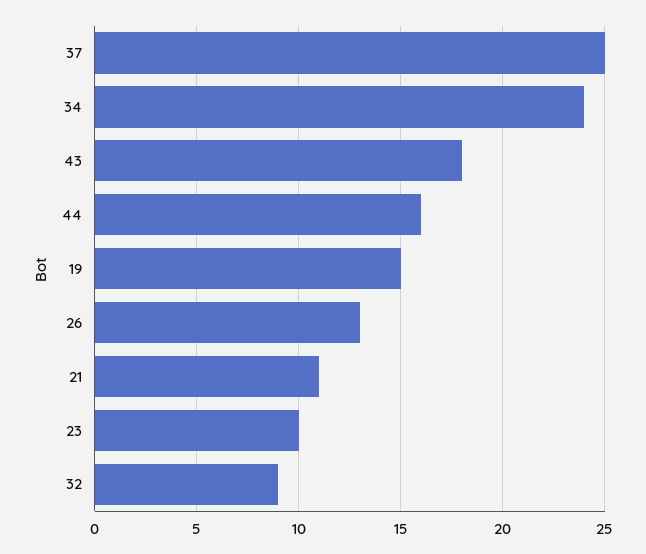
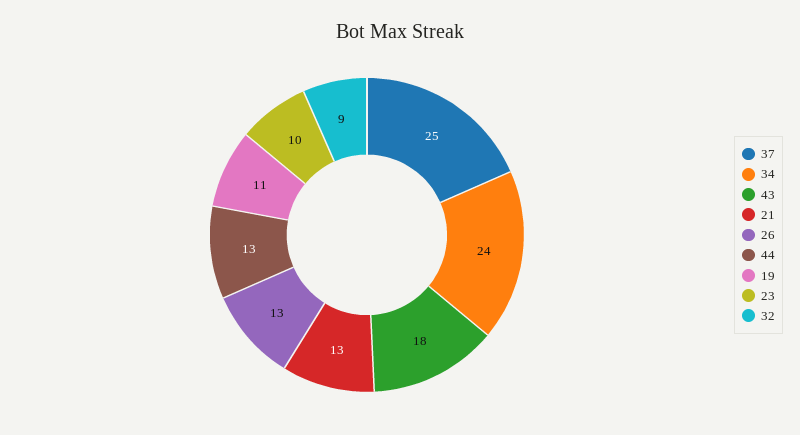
  {
    "37": 25,
    "34": 24,
    "43": 18,
-   "44": 16,
+   "44": 13,
-   "19": 15,
+   "19": 11,
    "26": 13,
-   "21": 11,
+   "21": 13,
    "23": 10,
    "32": 9
  }

